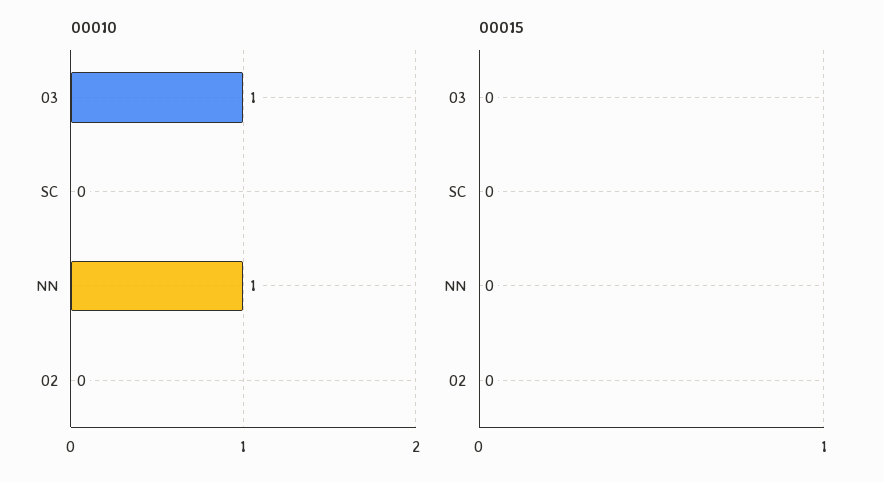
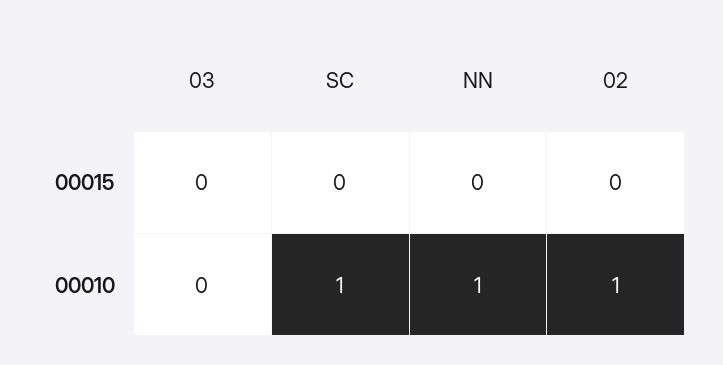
  {
    "00010": {
-     "03": 1,
+     "03": 0,
-     "SC": 0,
+     "SC": 1,
      "NN": 1,
-     "02": 0
+     "02": 1
    },
    "00015": {
      "03": 0,
      "SC": 0,
      "NN": 0,
      "02": 0
    }
  }

